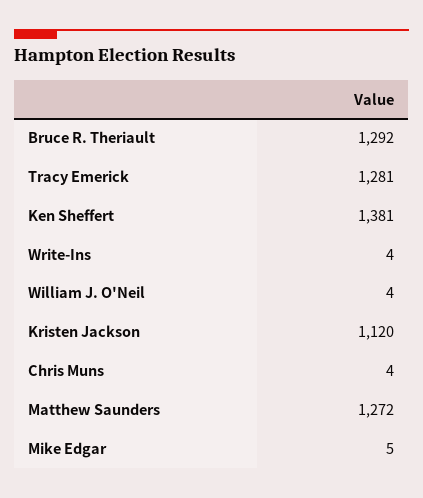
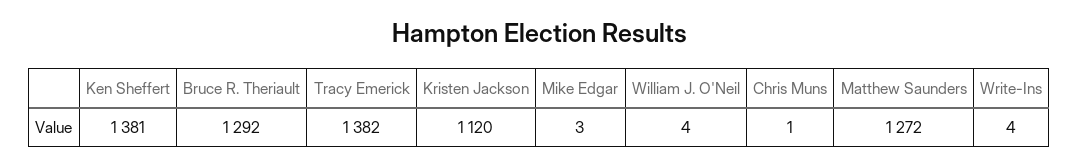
  {
    "Bruce R. Theriault": 1292,
-   "Tracy Emerick": 1281,
+   "Tracy Emerick": 1382,
    "Ken Sheffert": 1381,
    "Write-Ins": 4,
    "William J. O'Neil": 4,
    "Kristen Jackson": 1120,
-   "Chris Muns": 4,
+   "Chris Muns": 1,
    "Matthew Saunders": 1272,
-   "Mike Edgar": 5
+   "Mike Edgar": 3
  }

